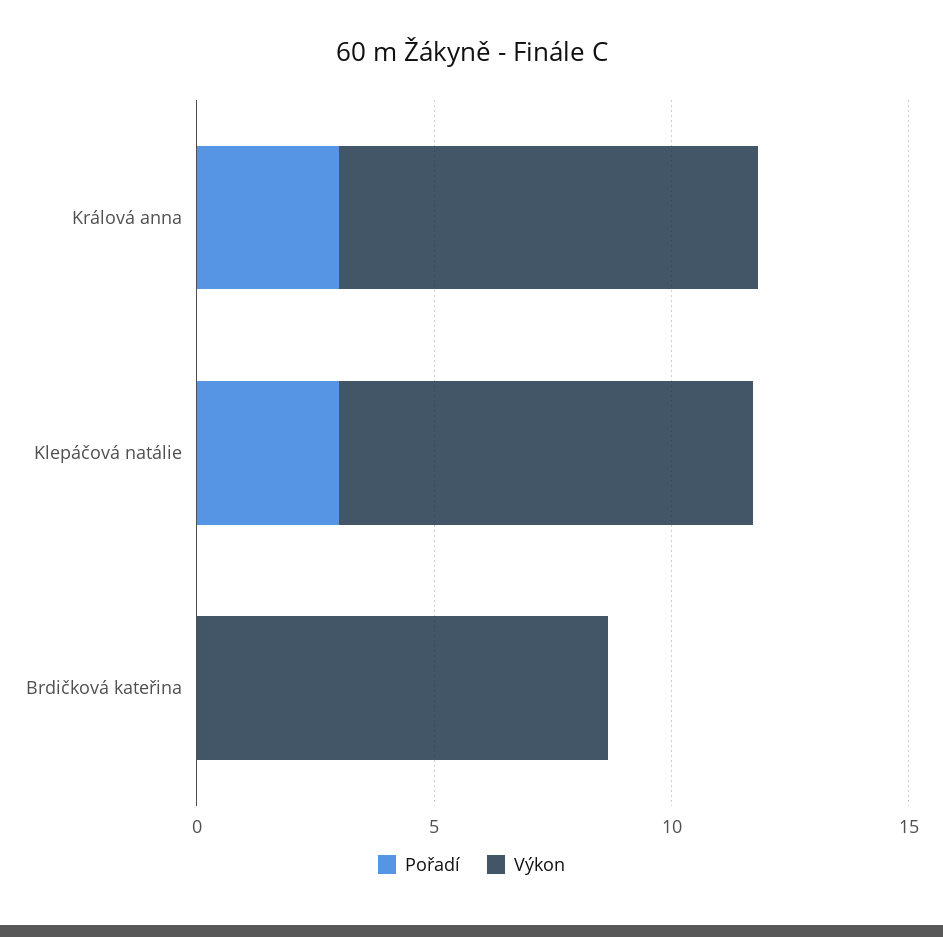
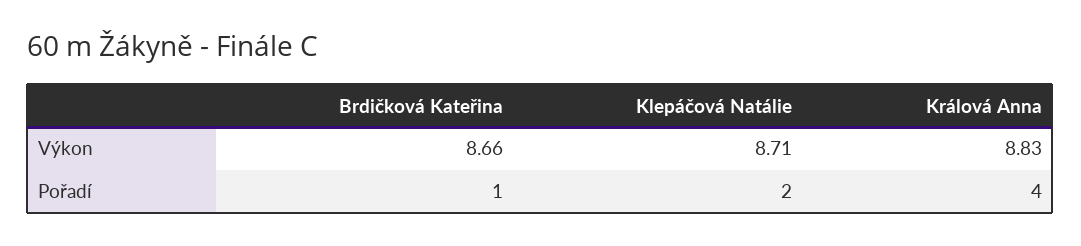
  {
    "Pořadí": {
-     "Králová anna": 3,
+     "Králová anna": 4,
-     "Klepáčová natálie": 3,
+     "Klepáčová natálie": 2,
-     "Brdičková kateřina": 0
+     "Brdičková kateřina": 1
    },
    "Výkon": {
      "Králová anna": 8.83,
      "Klepáčová natálie": 8.71,
      "Brdičková kateřina": 8.66
    }
  }

